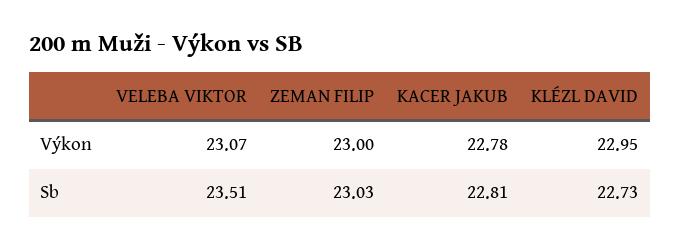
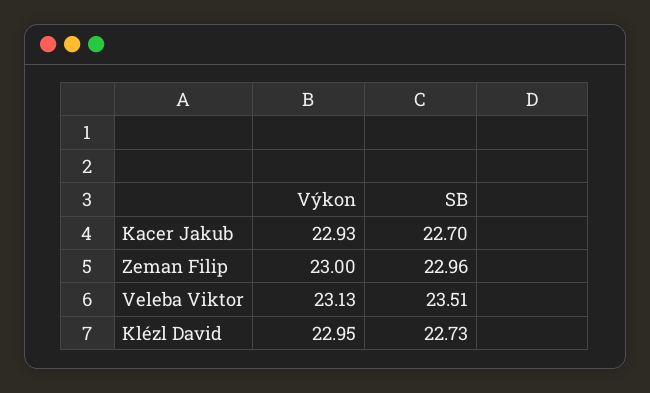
  {
    "VELEBA VIKTOR": {
-     "Výkon": 23.07,
+     "Výkon": 23.13,
      "Sb": 23.51
    },
    "ZEMAN FILIP": {
      "Výkon": 23,
-     "Sb": 23.03
+     "Sb": 22.96
    },
    "KACER JAKUB": {
-     "Výkon": 22.78,
+     "Výkon": 22.93,
-     "Sb": 22.81
+     "Sb": 22.7
    },
    "KLÉZL DAVID": {
      "Výkon": 22.95,
      "Sb": 22.73
    }
  }

